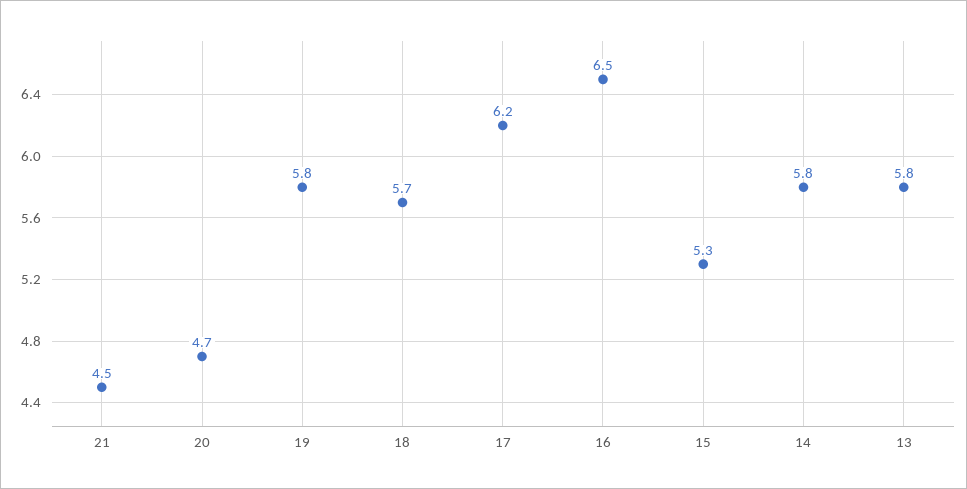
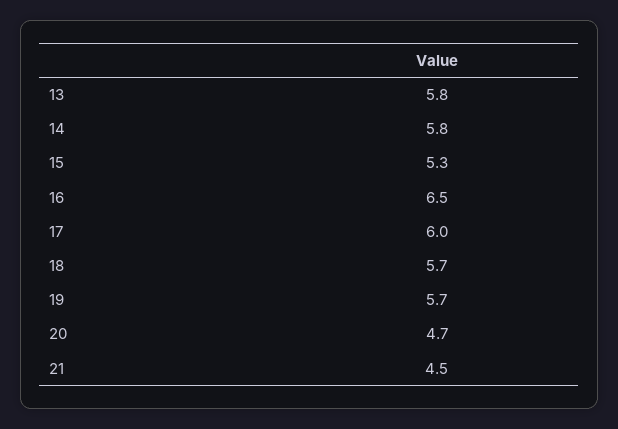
  {
    "21": 4.5,
    "20": 4.7,
-   "19": 5.8,
+   "19": 5.7,
    "18": 5.7,
-   "17": 6.2,
+   "17": 6,
    "16": 6.5,
    "15": 5.3,
    "14": 5.8,
    "13": 5.8
  }

